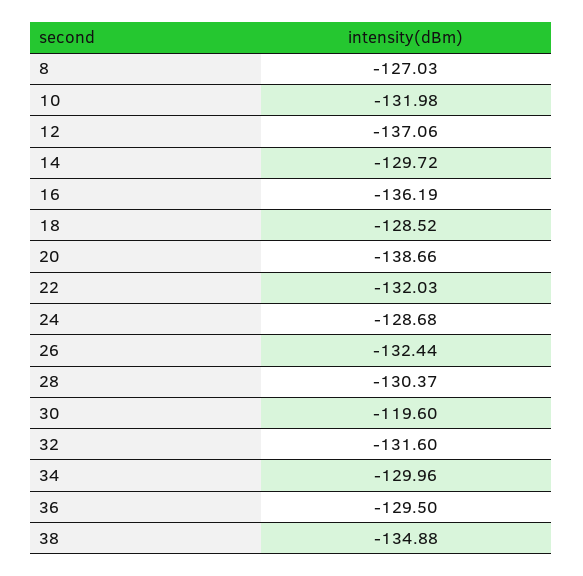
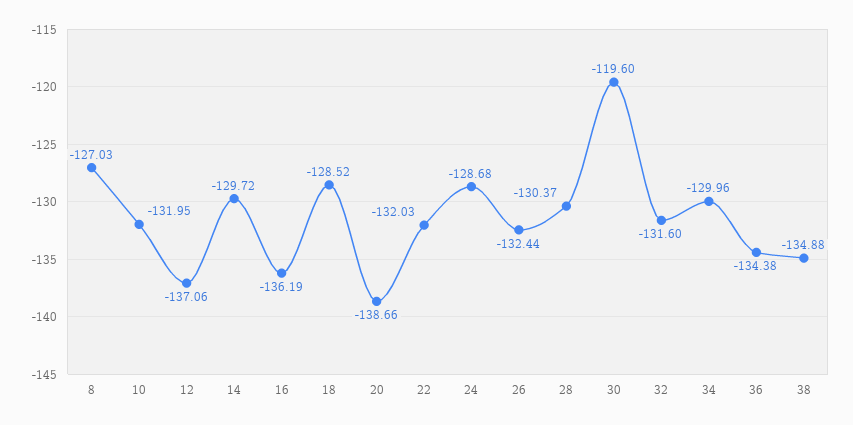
  {
    "8": -127.03,
-   "10": -131.98,
+   "10": -131.95,
    "12": -137.06,
    "14": -129.72,
    "16": -136.19,
    "18": -128.52,
    "20": -138.66,
    "22": -132.03,
    "24": -128.68,
    "26": -132.44,
    "28": -130.37,
    "30": -119.6,
    "32": -131.6,
    "34": -129.96,
-   "36": -129.5,
+   "36": -134.38,
    "38": -134.88
  }

